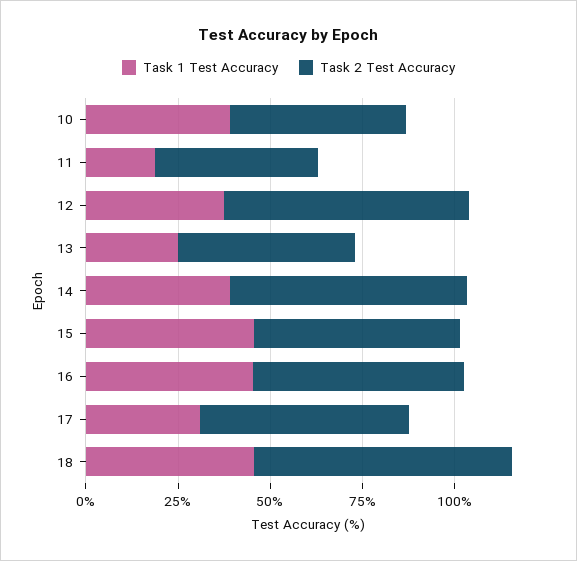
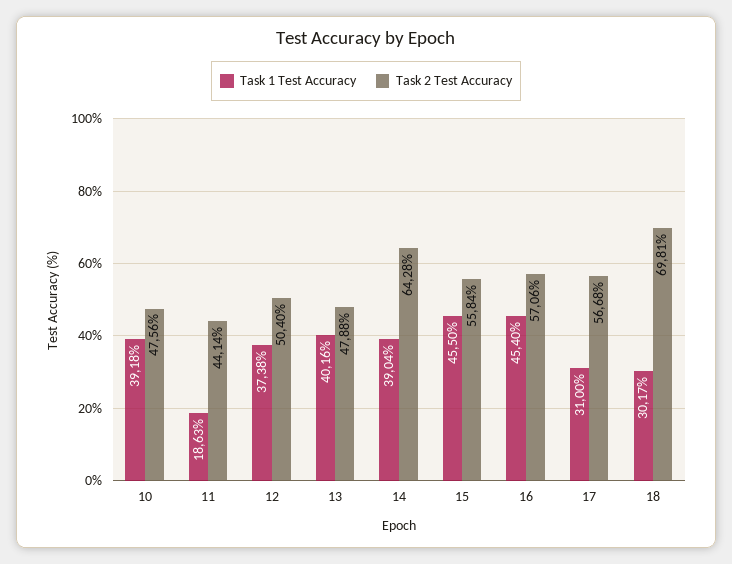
  {
    "Task 1 Test Accuracy": {
      "10": 39.18,
      "11": 18.63,
      "12": 37.38,
-     "13": 25,
+     "13": 40.16,
      "14": 39.04,
      "15": 45.5,
      "16": 45.4,
      "17": 31,
-     "18": 45
+     "18": 30.17
    },
    "Task 2 Test Accuracy": {
      "10": 47.56,
      "11": 44.14,
-     "12": 65,
+     "12": 50.4,
      "13": 47.88,
      "14": 64.28,
      "15": 55.84,
      "16": 57.06,
      "17": 56.68,
      "18": 69.81
    }
  }

